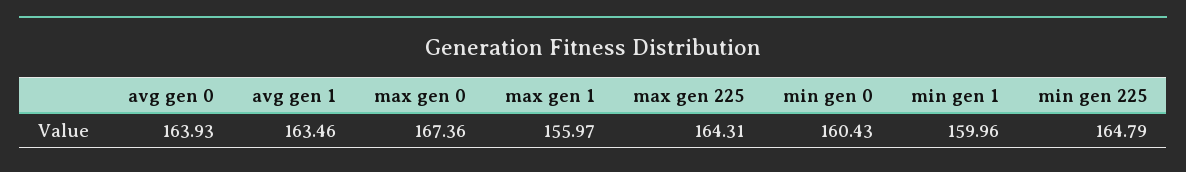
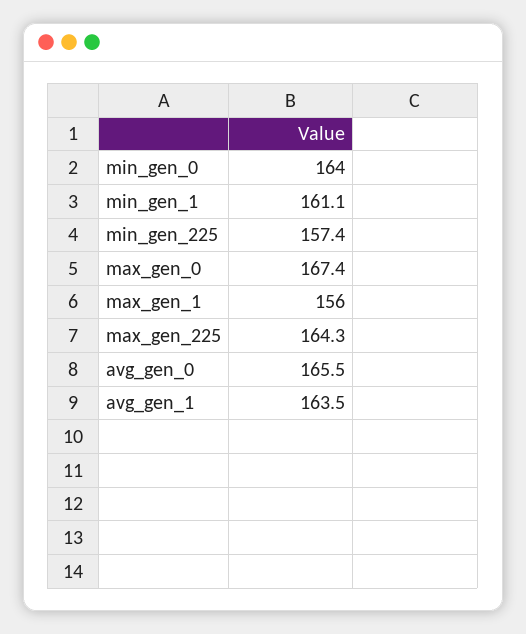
  {
-   "avg gen 0": 163.93,
+   "avg gen 0": 165.5,
    "avg gen 1": 163.46,
    "max gen 0": 167.36,
    "max gen 1": 155.97,
    "max gen 225": 164.31,
-   "min gen 0": 160.43,
+   "min gen 0": 164,
-   "min gen 1": 159.96,
+   "min gen 1": 161.1,
-   "min gen 225": 164.79
+   "min gen 225": 157.4
  }

